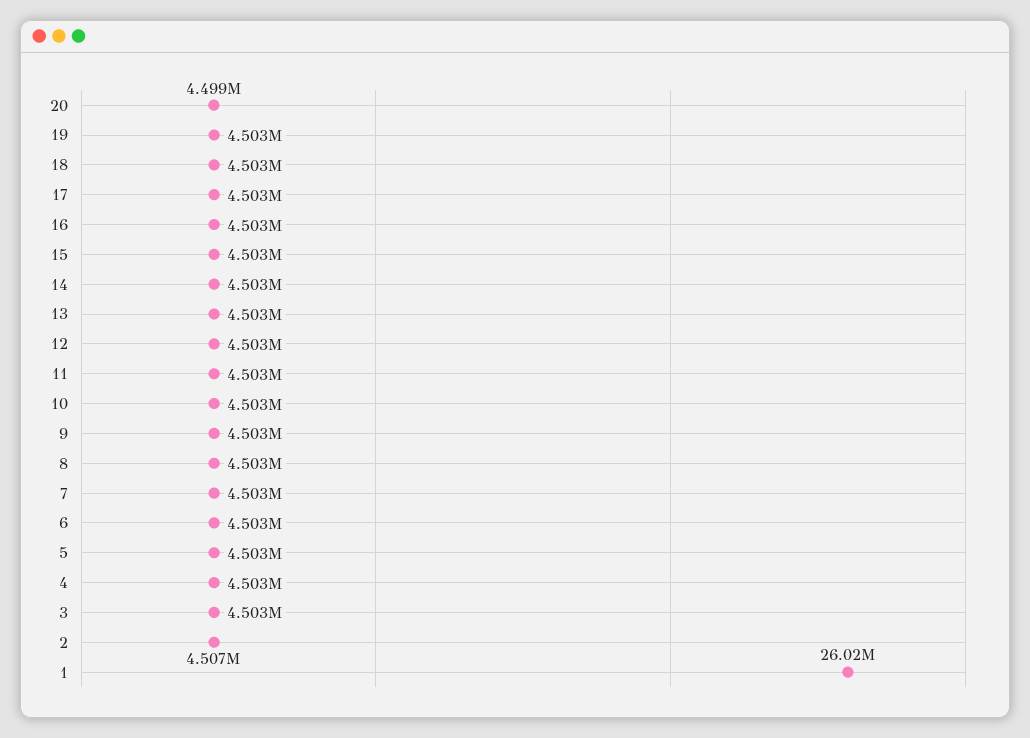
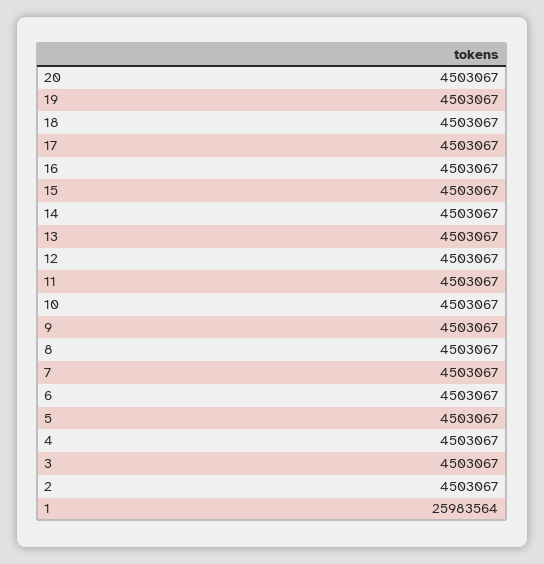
  {
-   "20": 4499000,
+   "20": 4503067,
    "19": 4503067,
    "18": 4503067,
    "17": 4503067,
    "16": 4503067,
    "15": 4503067,
    "14": 4503067,
    "13": 4503067,
    "12": 4503067,
    "11": 4503067,
    "10": 4503067,
    "9": 4503067,
    "8": 4503067,
    "7": 4503067,
    "6": 4503067,
    "5": 4503067,
    "4": 4503067,
    "3": 4503067,
-   "2": 4507000,
+   "2": 4503067,
-   "1": 26020000
+   "1": 25983564
  }

